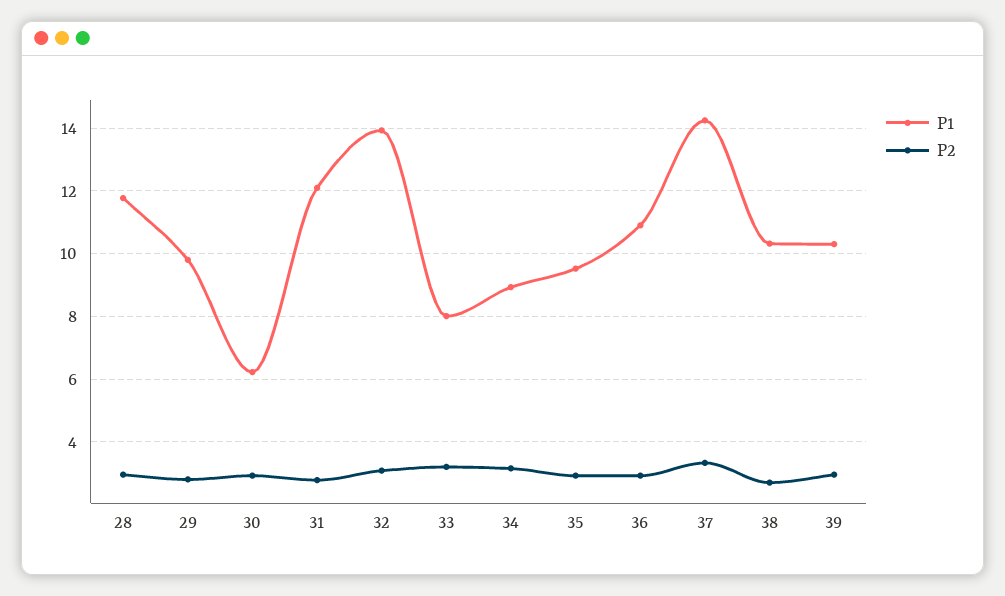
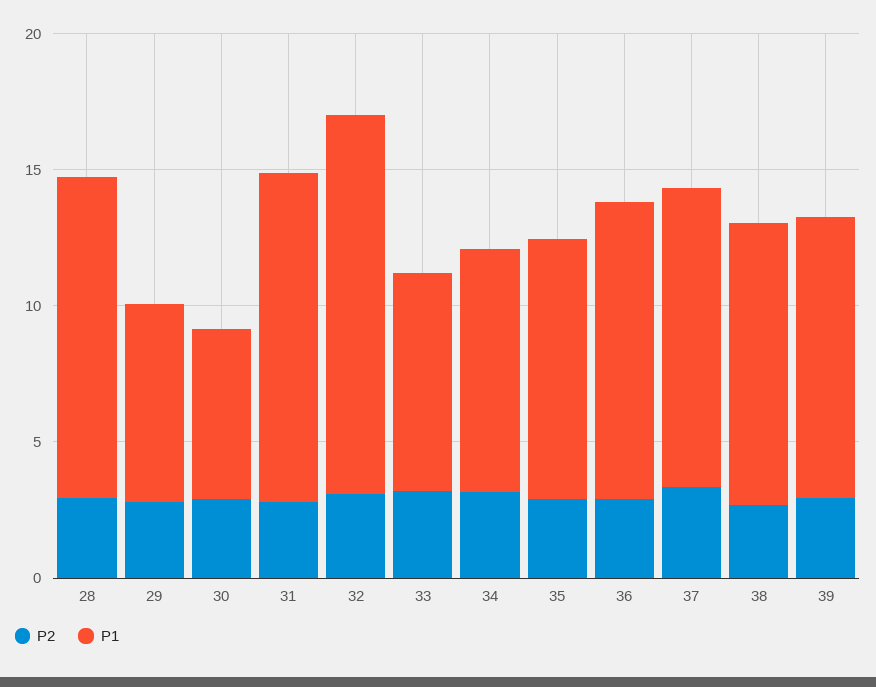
  {
    "P1": {
      "28": 11.8,
-     "29": 9.8,
+     "29": 7,
      "30": 6.2,
      "31": 12.2,
      "32": 14,
      "33": 8,
      "34": 9,
      "35": 9.6,
      "36": 11,
-     "37": 14.2,
+     "37": 11,
      "38": 10.4,
      "39": 10.4
    },
    "P2": {
      "28": 3,
      "29": 2.8,
      "30": 3,
      "31": 2.8,
      "32": 3,
      "33": 3.2,
      "34": 3.2,
      "35": 3,
      "36": 3,
      "37": 3.4,
      "38": 2.8,
      "39": 3
    }
  }

